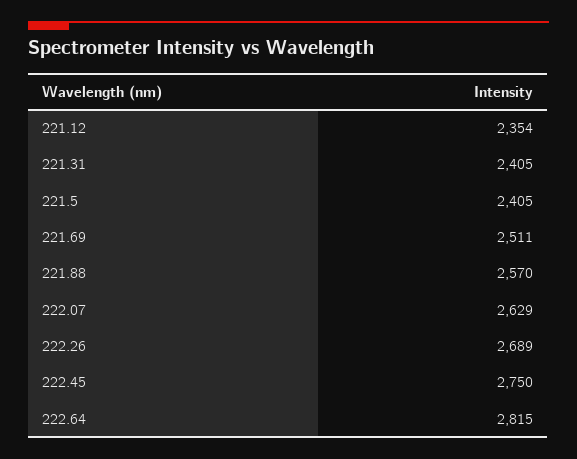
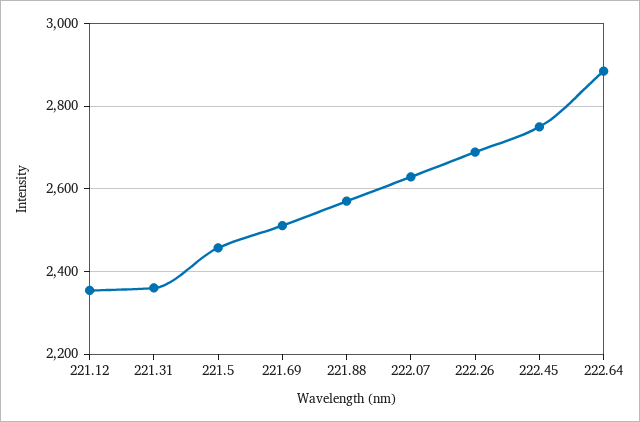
  {
    "221.12": 2354,
-   "221.31": 2405,
+   "221.31": 2360,
-   "221.5": 2405,
+   "221.5": 2460,
    "221.69": 2511,
    "221.88": 2570,
    "222.07": 2629,
    "222.26": 2689,
    "222.45": 2750,
-   "222.64": 2815
+   "222.64": 2880
  }

